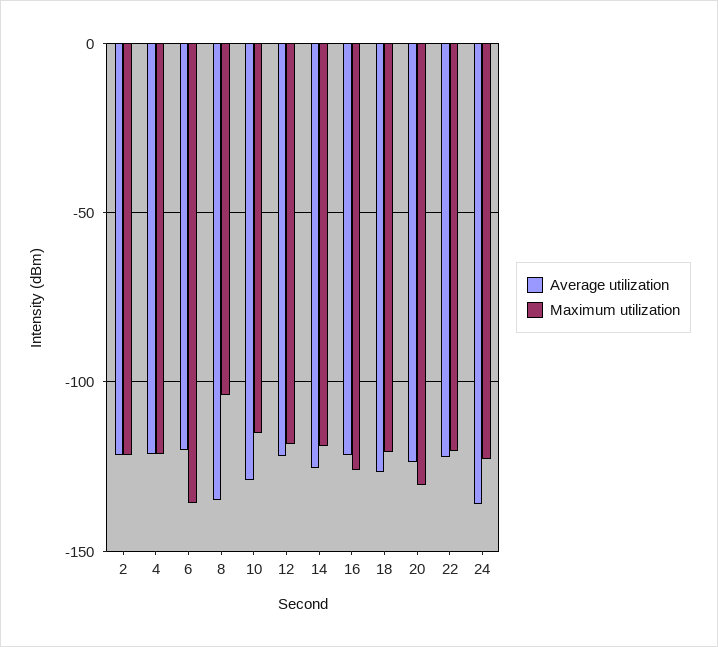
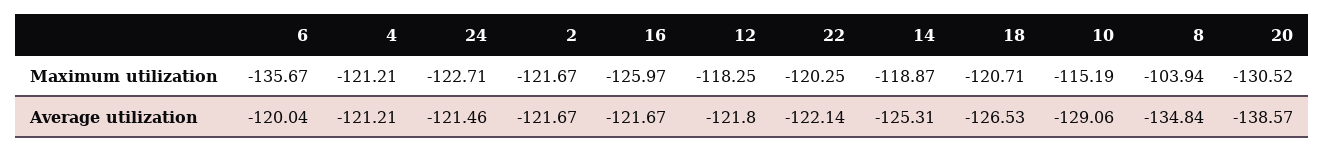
  {
    "Average utilization": {
      "2": -121.67,
      "4": -121.21,
      "6": -120.04,
      "8": -134.84,
      "10": -129.06,
      "12": -121.8,
      "14": -125.31,
      "16": -121.67,
      "18": -126.53,
-     "20": -125,
+     "20": -138.57,
      "22": -122.14,
-     "24": -135
+     "24": -121.46
    },
    "Maximum utilization": {
      "2": -121.67,
      "4": -121.21,
      "6": -135.67,
      "8": -103.94,
      "10": -115.19,
      "12": -118.25,
      "14": -118.87,
      "16": -125.97,
      "18": -120.71,
      "20": -130.52,
      "22": -120.25,
      "24": -122.71
    }
  }

